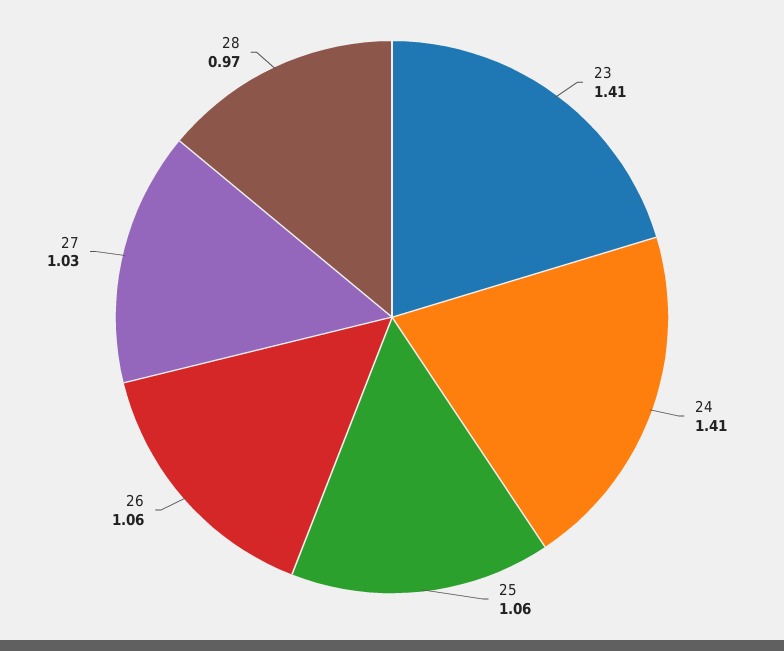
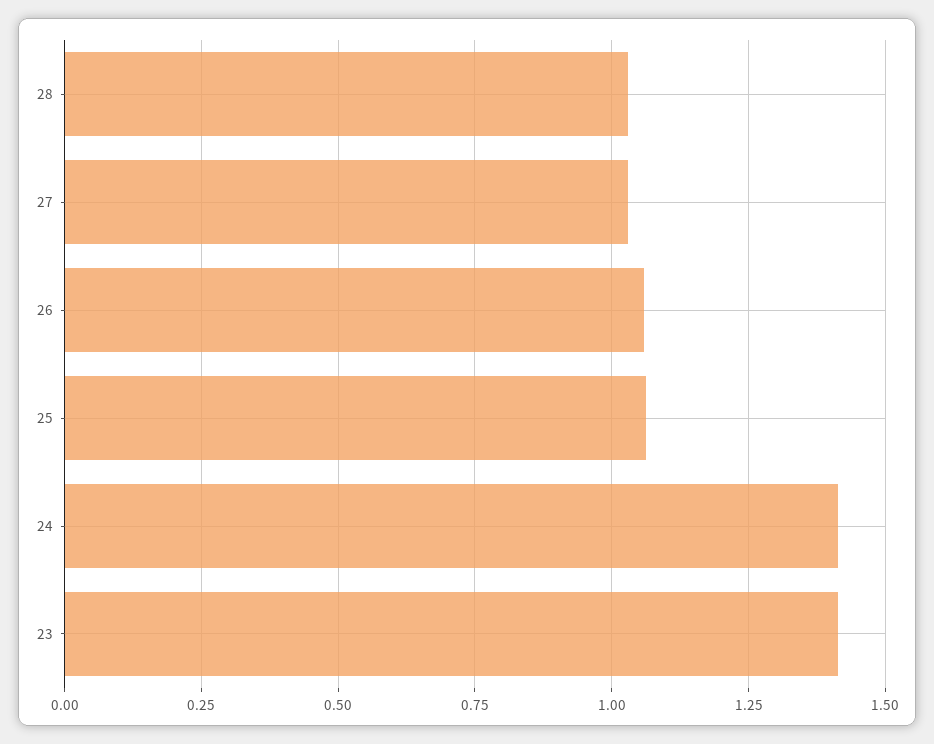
  {
    "23": 1.41,
    "24": 1.41,
    "25": 1.06,
    "26": 1.06,
    "27": 1.03,
-   "28": 0.97
+   "28": 1.025
  }

